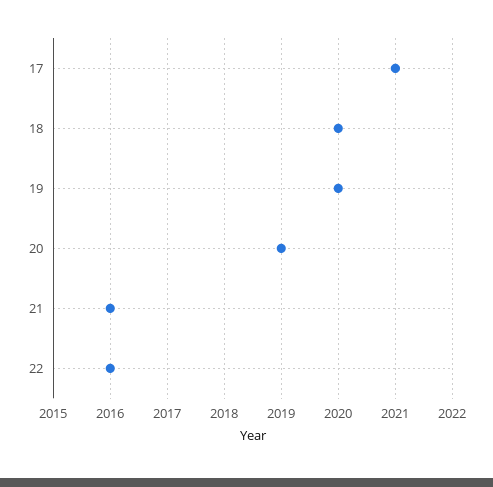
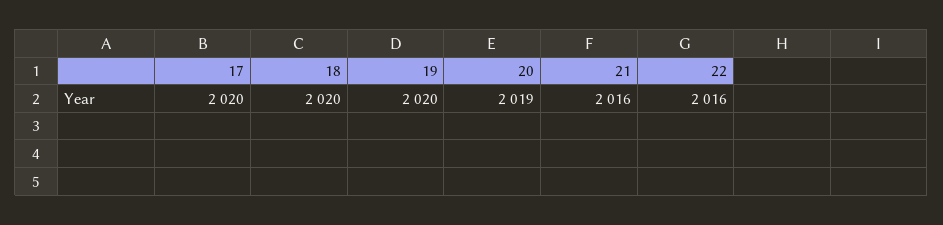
  {
-   "17": 2021,
+   "17": 2020,
    "18": 2020,
    "19": 2020,
    "20": 2019,
    "21": 2016,
    "22": 2016
  }

